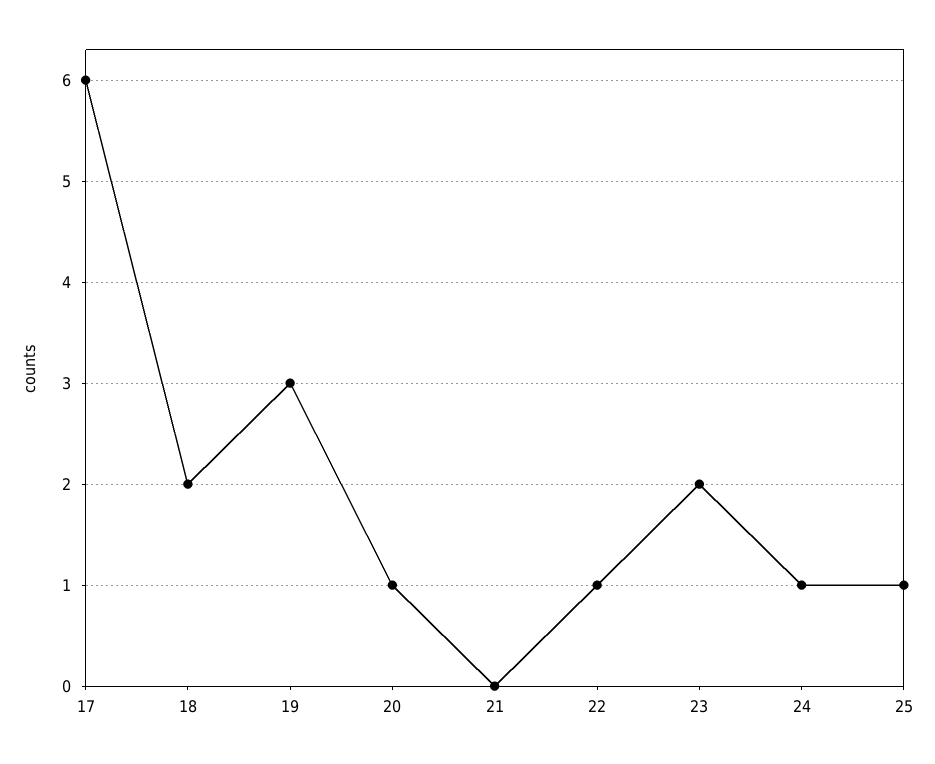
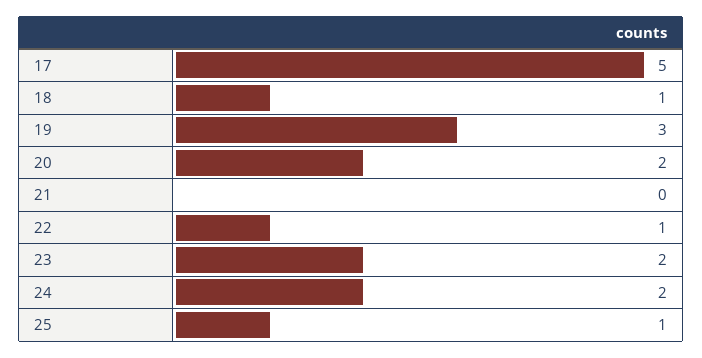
  {
-   "17": 6,
+   "17": 5,
-   "18": 2,
+   "18": 1,
    "19": 3,
-   "20": 1,
+   "20": 2,
    "21": 0,
    "22": 1,
    "23": 2,
-   "24": 1,
+   "24": 2,
    "25": 1
  }

